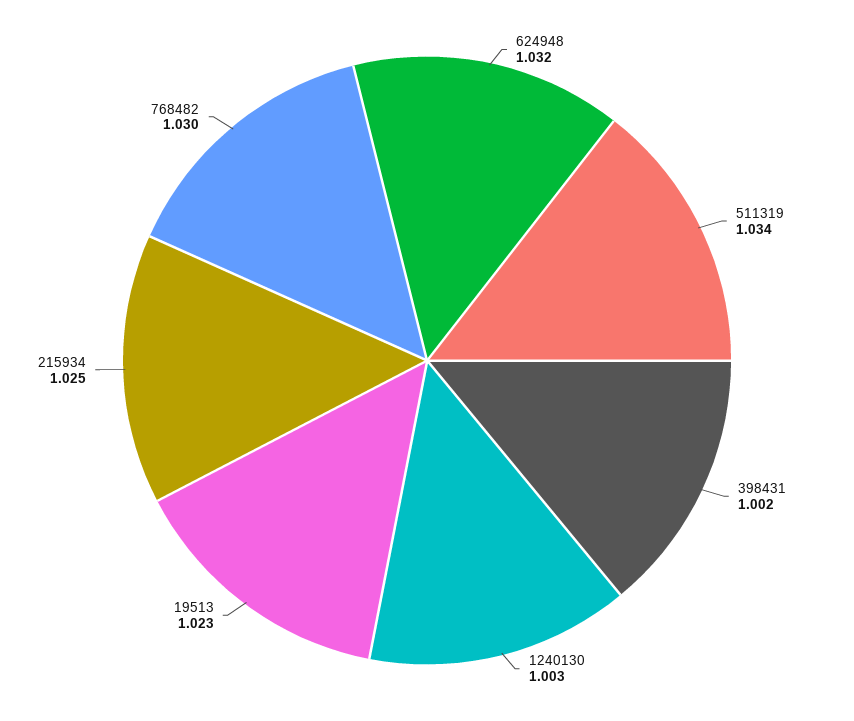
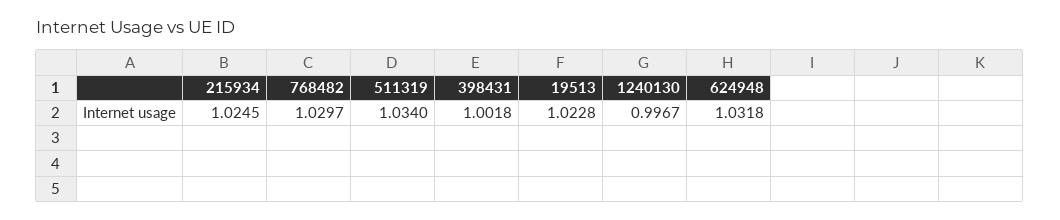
  {
    "624948": 1.0318,
    "511319": 1.034,
    "398431": 1.0018,
-   "1240130": 1.003,
+   "1240130": 0.9967,
    "19513": 1.0228,
    "215934": 1.0245,
    "768482": 1.0297
  }

